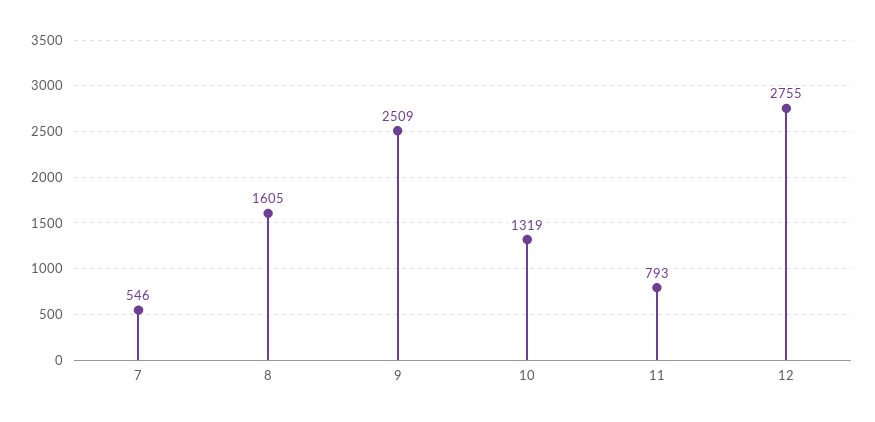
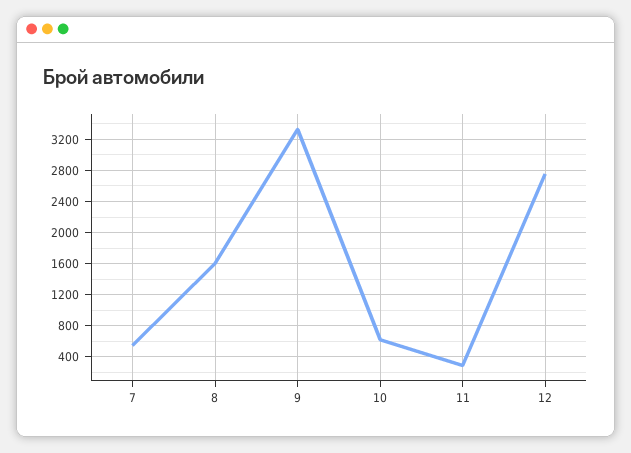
  {
    "7": 546,
    "8": 1605,
-   "9": 2509,
+   "9": 3300,
-   "10": 1319,
+   "10": 600,
-   "11": 793,
+   "11": 300,
    "12": 2755
  }

